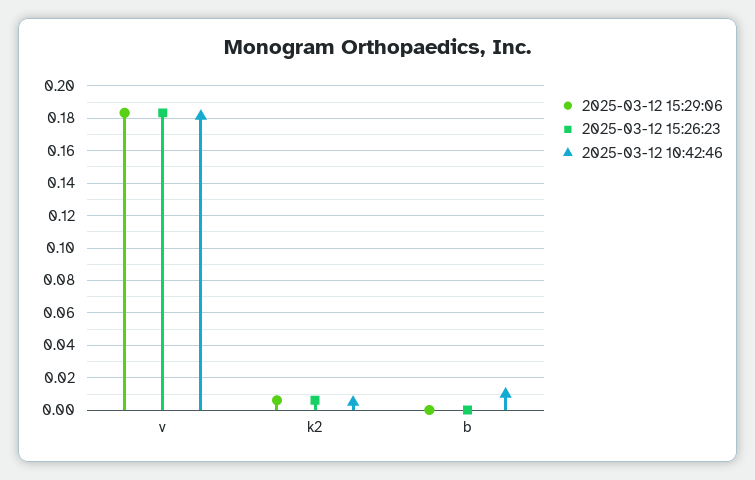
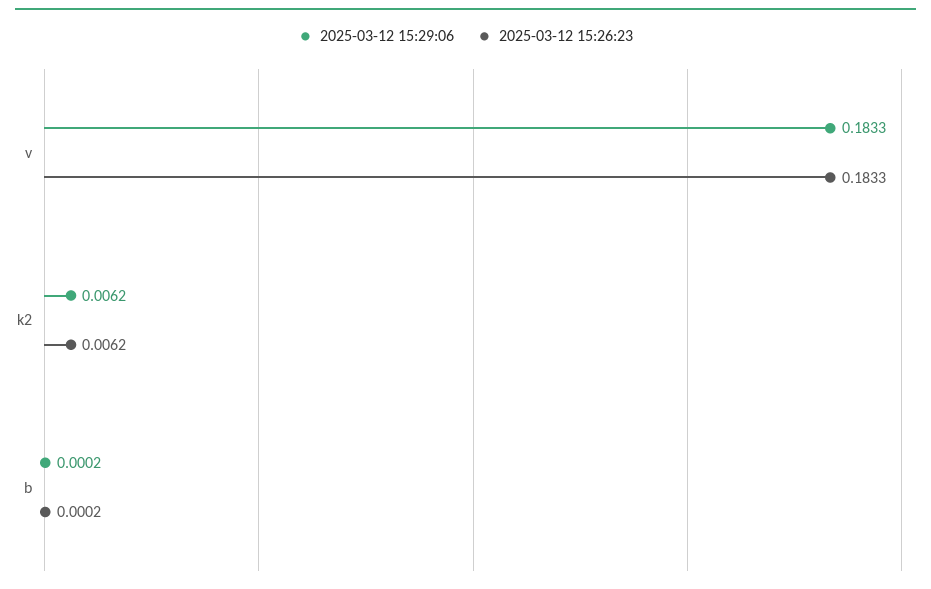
  {
    "2025-03-12 15:29:06": {
      "v": 0.1833,
      "k2": 0.0062,
      "b": 0.0002
    },
    "2025-03-12 15:26:23": {
      "v": 0.1833,
      "k2": 0.0062,
      "b": 0.0002
-   },
+   }
-   "2025-03-12 10:42:46": {
-     "v": 0.18,
-     "k2": 0.005,
-     "b": 0.01
-   }
  }

